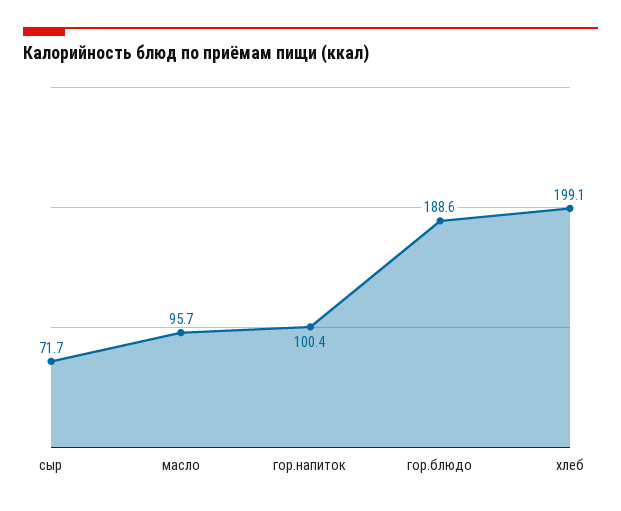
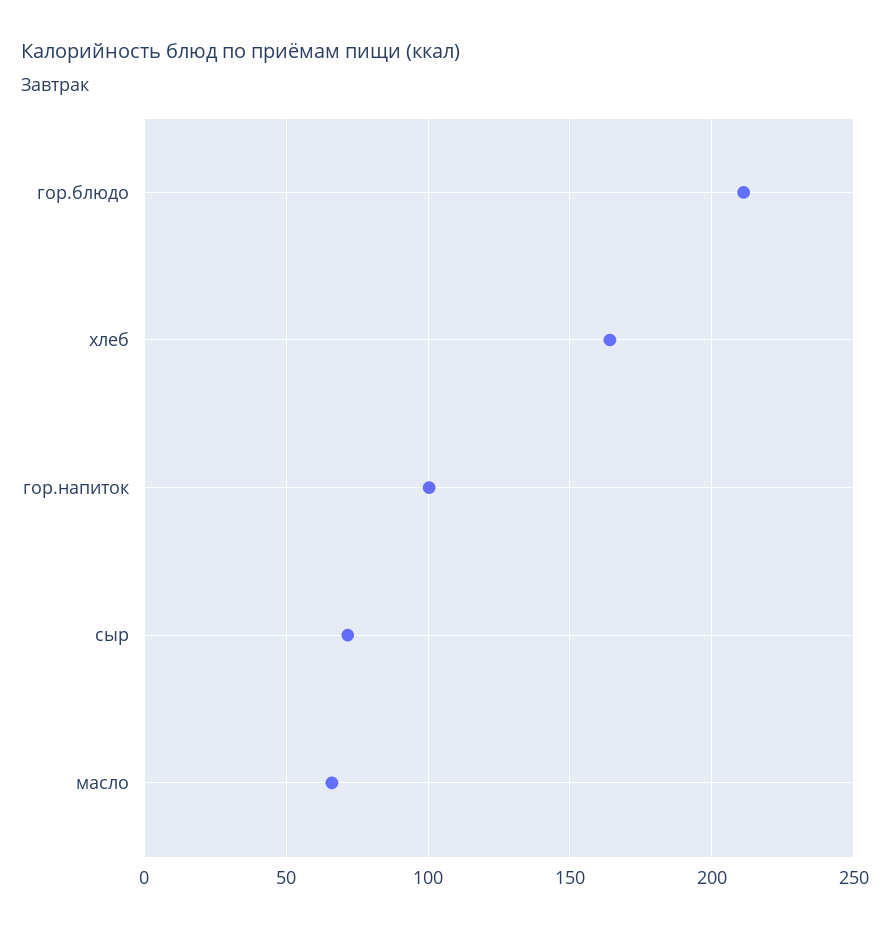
  {
    "сыр": 71.7,
-   "масло": 95.7,
+   "масло": 65,
    "гор.напиток": 100.4,
-   "гор.блюдо": 188.6,
+   "гор.блюдо": 210,
-   "хлеб": 199.1
+   "хлеб": 165
  }

